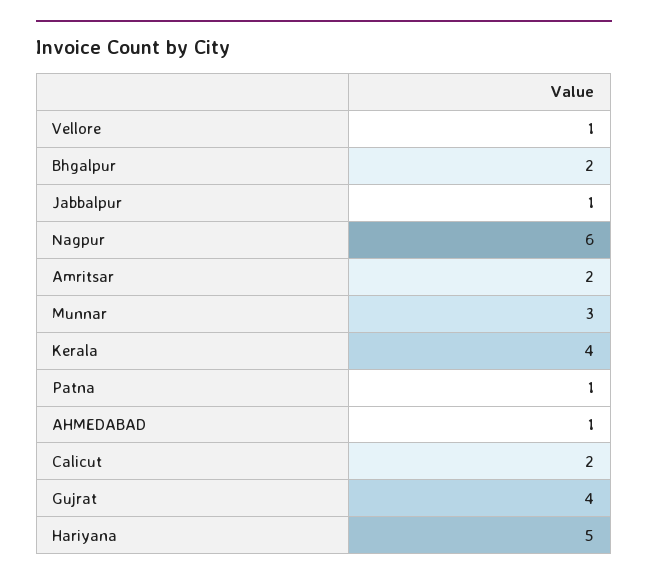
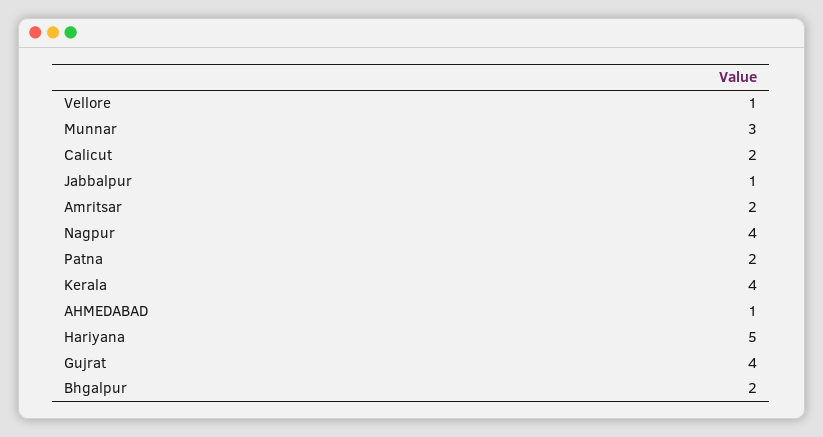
  {
    "Vellore": 1,
    "Bhgalpur": 2,
    "Jabbalpur": 1,
-   "Nagpur": 6,
+   "Nagpur": 4,
    "Amritsar": 2,
    "Munnar": 3,
    "Kerala": 4,
-   "Patna": 1,
+   "Patna": 2,
    "AHMEDABAD": 1,
    "Calicut": 2,
    "Gujrat": 4,
    "Hariyana": 5
  }

